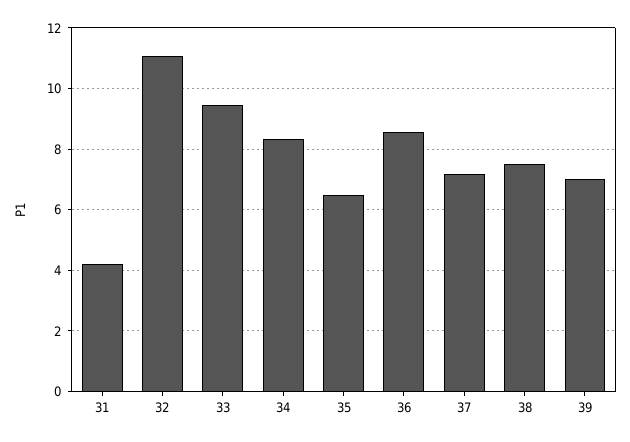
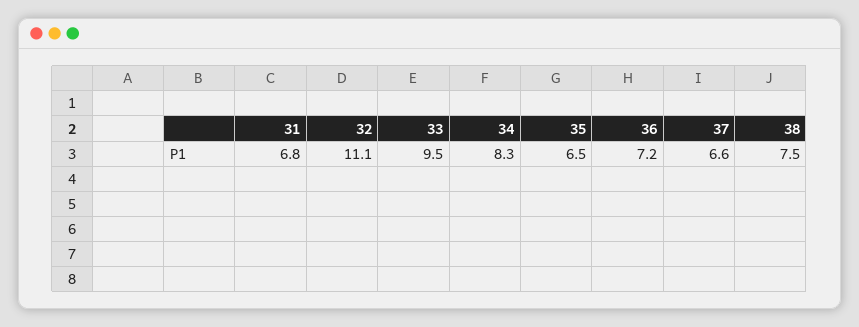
  {
-   "31": 4.2,
+   "31": 6.8,
    "32": 11.1,
    "33": 9.5,
    "34": 8.3,
    "35": 6.5,
-   "36": 8.6,
+   "36": 7.2,
-   "37": 7.2,
+   "37": 6.6,
-   "38": 7.5,
+   "38": 7.5
-   "39": 7
  }

